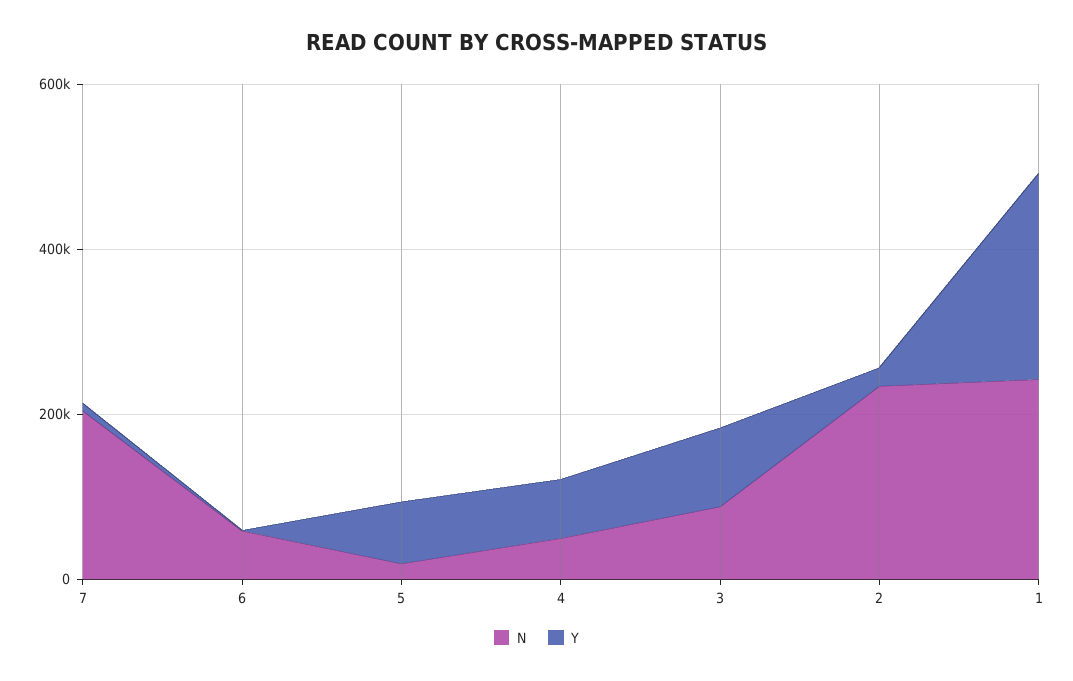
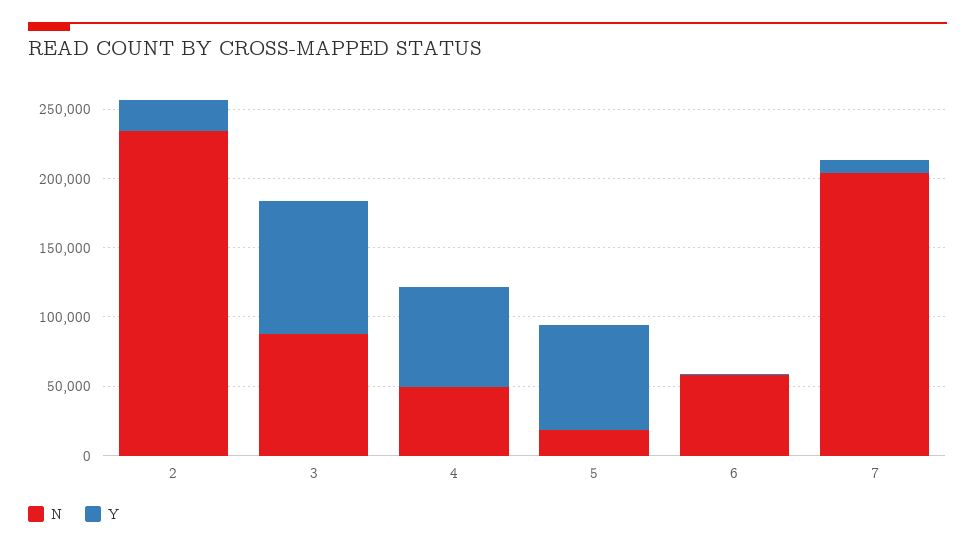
  {
    "N": {
      "7": 200000,
      "6": 60000,
      "5": 20000,
      "4": 50000,
      "3": 90000,
-     "2": 230000,
+     "2": 230000
-     "1": 250000
    },
    "Y": {
      "7": 10000,
      "6": 0,
      "5": 80000,
      "4": 70000,
      "3": 100000,
-     "2": 20000,
+     "2": 20000
-     "1": 250000
    }
  }

